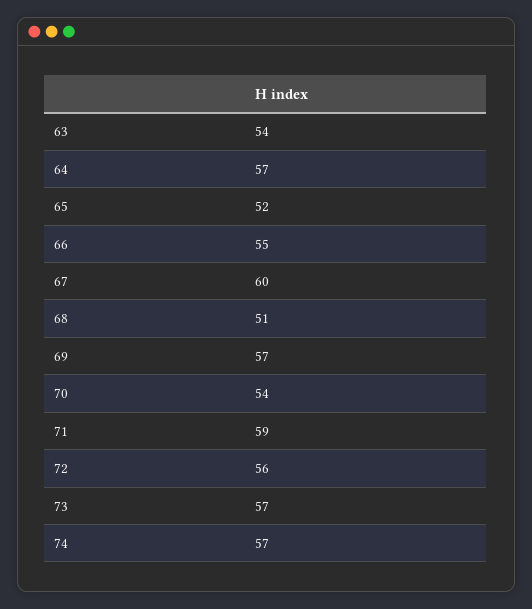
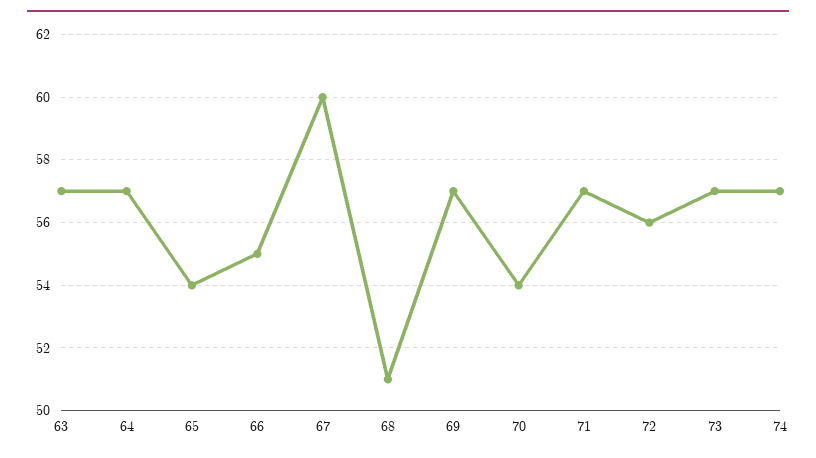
  {
-   "63": 54,
+   "63": 57,
    "64": 57,
-   "65": 52,
+   "65": 54,
    "66": 55,
    "67": 60,
    "68": 51,
    "69": 57,
    "70": 54,
-   "71": 59,
+   "71": 57,
    "72": 56,
    "73": 57,
    "74": 57
  }

